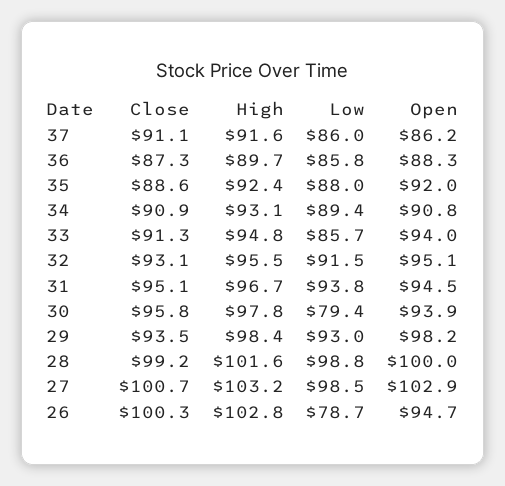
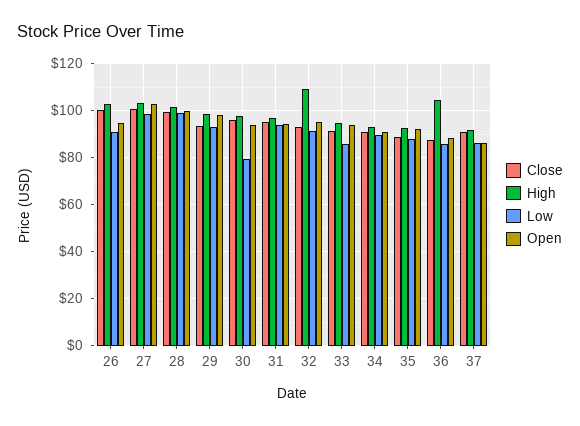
  {
    "Close": {
      "37": 91.1,
      "36": 87.3,
      "35": 88.6,
      "34": 90.9,
      "33": 91.3,
      "32": 93.1,
      "31": 95.1,
      "30": 95.8,
      "29": 93.5,
      "28": 99.2,
      "27": 100.7,
      "26": 100.3
    },
    "High": {
      "37": 91.6,
-     "36": 89.7,
+     "36": 105,
      "35": 92.4,
      "34": 93.1,
      "33": 94.8,
-     "32": 95.5,
+     "32": 110,
      "31": 96.7,
      "30": 97.8,
      "29": 98.4,
      "28": 101.6,
      "27": 103.2,
      "26": 102.8
    },
    "Low": {
      "37": 86,
      "36": 85.8,
      "35": 88,
      "34": 89.4,
      "33": 85.7,
      "32": 91.5,
      "31": 93.8,
      "30": 79.4,
      "29": 93,
      "28": 98.8,
      "27": 98.5,
-     "26": 78.7
+     "26": 90
    },
    "Open": {
      "37": 86.2,
      "36": 88.3,
      "35": 92,
      "34": 90.8,
      "33": 94,
      "32": 95.1,
      "31": 94.5,
      "30": 93.9,
      "29": 98.2,
      "28": 100,
      "27": 102.9,
      "26": 94.7
    }
  }

